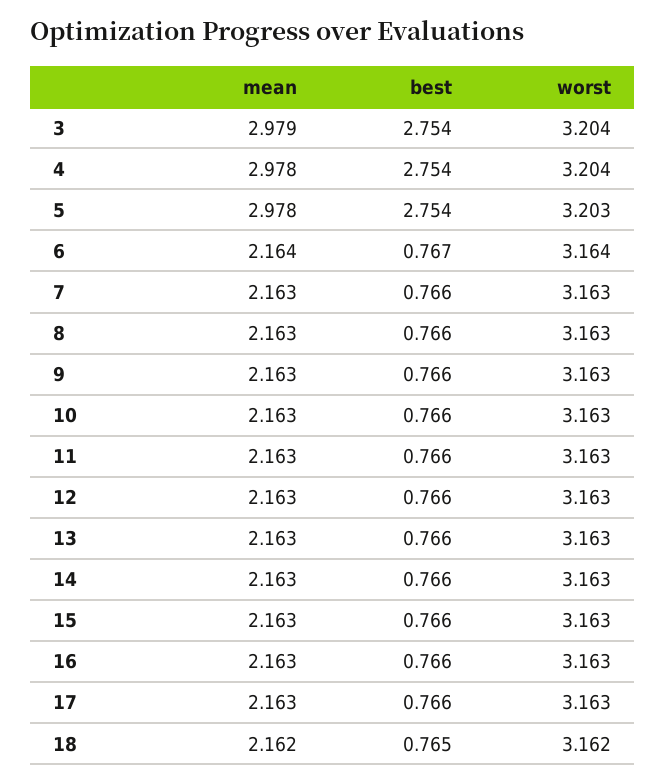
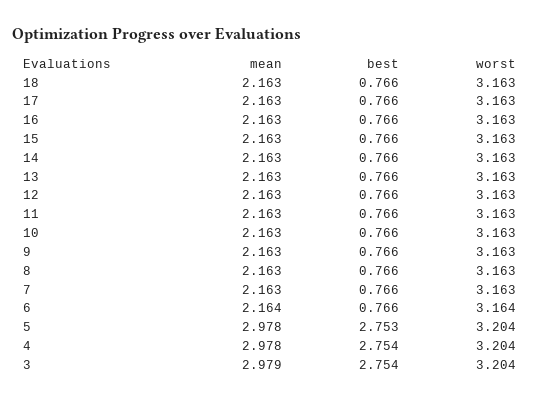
  {
    "mean": {
      "3": 2.979,
      "4": 2.978,
      "5": 2.978,
      "6": 2.164,
      "7": 2.163,
      "8": 2.163,
      "9": 2.163,
      "10": 2.163,
      "11": 2.163,
      "12": 2.163,
      "13": 2.163,
      "14": 2.163,
      "15": 2.163,
      "16": 2.163,
      "17": 2.163,
-     "18": 2.162
+     "18": 2.163
    },
    "best": {
      "3": 2.754,
      "4": 2.754,
-     "5": 2.754,
+     "5": 2.753,
-     "6": 0.767,
+     "6": 0.766,
      "7": 0.766,
      "8": 0.766,
      "9": 0.766,
      "10": 0.766,
      "11": 0.766,
      "12": 0.766,
      "13": 0.766,
      "14": 0.766,
      "15": 0.766,
      "16": 0.766,
      "17": 0.766,
-     "18": 0.765
+     "18": 0.766
    },
    "worst": {
      "3": 3.204,
      "4": 3.204,
-     "5": 3.203,
+     "5": 3.204,
      "6": 3.164,
      "7": 3.163,
      "8": 3.163,
      "9": 3.163,
      "10": 3.163,
      "11": 3.163,
      "12": 3.163,
      "13": 3.163,
      "14": 3.163,
      "15": 3.163,
      "16": 3.163,
      "17": 3.163,
-     "18": 3.162
+     "18": 3.163
    }
  }

